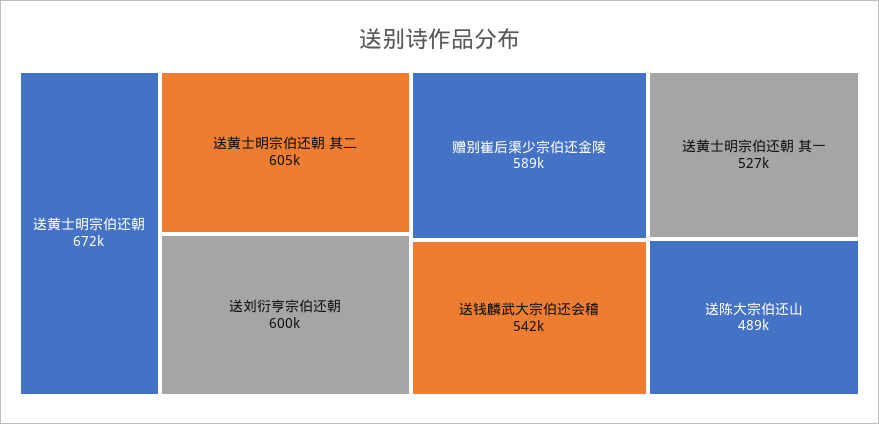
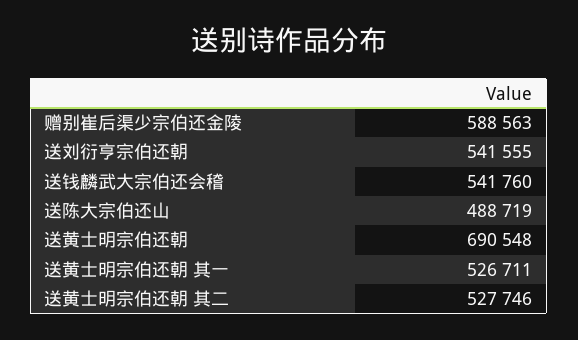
  {
-   "送黄士明宗伯还朝": 672000,
+   "送黄士明宗伯还朝": 690548,
-   "送黄士明宗伯还朝 其二": 605000,
+   "送黄士明宗伯还朝 其二": 527746,
-   "送刘衍亨宗伯还朝": 600000,
+   "送刘衍亨宗伯还朝": 541555,
    "赠别崔后渠少宗伯还金陵": 588563,
    "送钱麟武大宗伯还会稽": 541760,
    "送黄士明宗伯还朝 其一": 526711,
    "送陈大宗伯还山": 488719
  }

